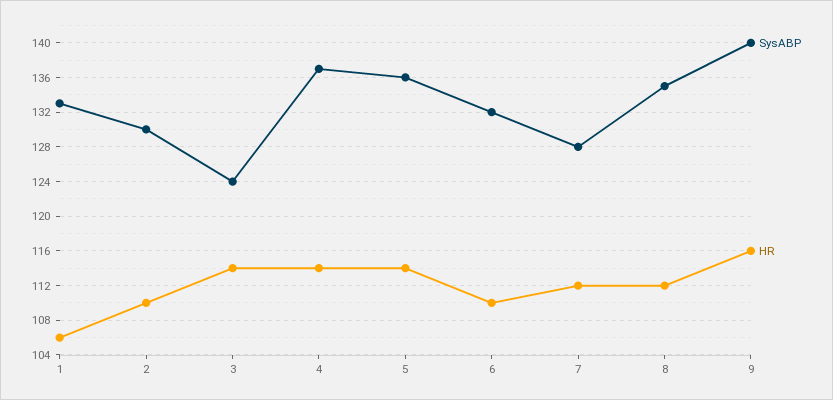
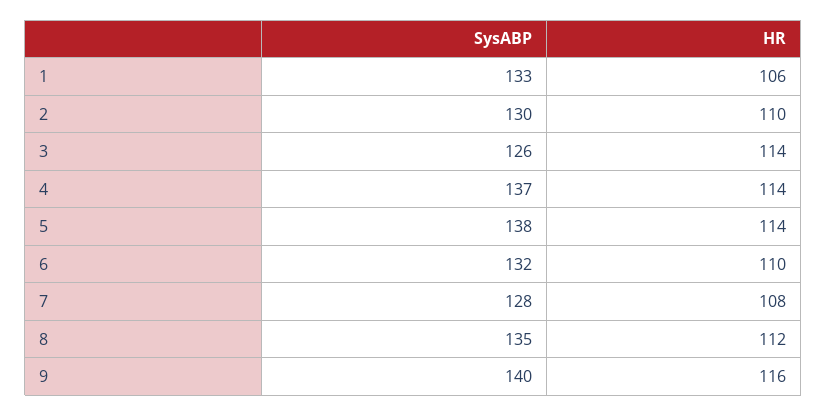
  {
    "SysABP": {
      "1": 133,
      "2": 130,
-     "3": 124,
+     "3": 126,
      "4": 137,
-     "5": 136,
+     "5": 138,
      "6": 132,
      "7": 128,
      "8": 135,
      "9": 140
    },
    "HR": {
      "1": 106,
      "2": 110,
      "3": 114,
      "4": 114,
      "5": 114,
      "6": 110,
-     "7": 112,
+     "7": 108,
      "8": 112,
      "9": 116
    }
  }

